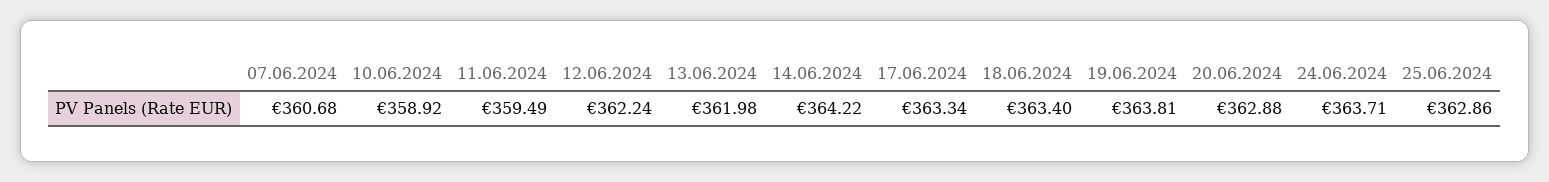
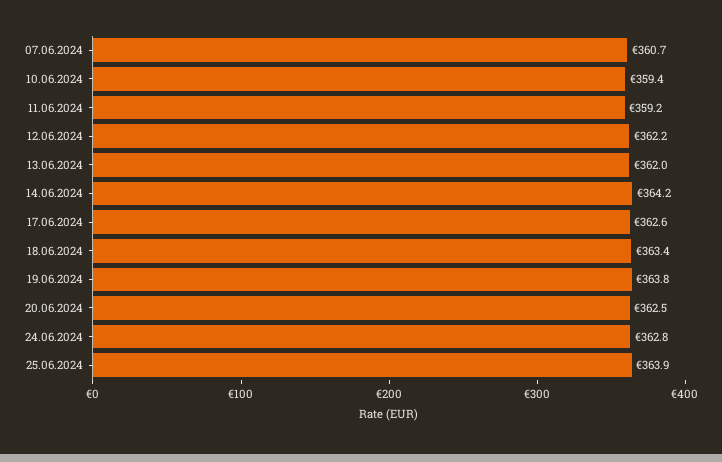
  {
    "07.06.2024": 360.68,
-   "10.06.2024": 358.92,
+   "10.06.2024": 359.4,
-   "11.06.2024": 359.49,
+   "11.06.2024": 359.2,
    "12.06.2024": 362.24,
    "13.06.2024": 361.98,
    "14.06.2024": 364.22,
-   "17.06.2024": 363.34,
+   "17.06.2024": 362.6,
    "18.06.2024": 363.4,
    "19.06.2024": 363.81,
-   "20.06.2024": 362.88,
+   "20.06.2024": 362.5,
-   "24.06.2024": 363.71,
+   "24.06.2024": 362.8,
-   "25.06.2024": 362.86
+   "25.06.2024": 363.9
  }

